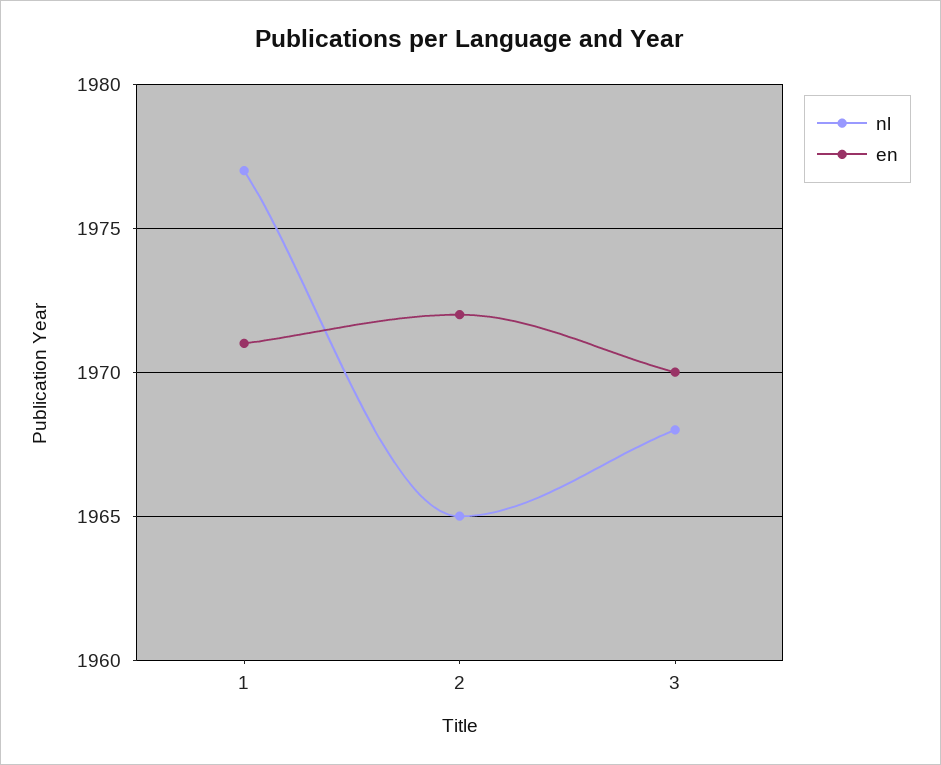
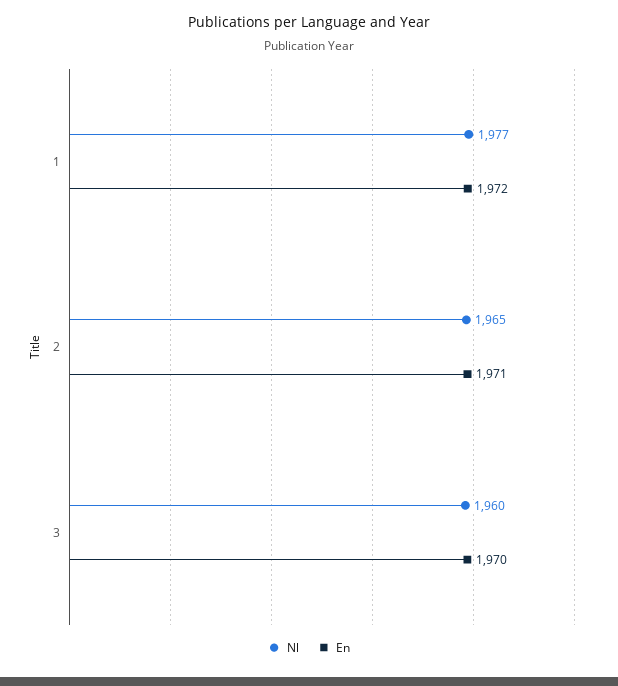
  {
    "nl": {
      "1": 1977,
      "2": 1965,
-     "3": 1968
+     "3": 1960
    },
    "en": {
-     "1": 1971,
+     "1": 1972,
-     "2": 1972,
+     "2": 1971,
      "3": 1970
    }
  }

